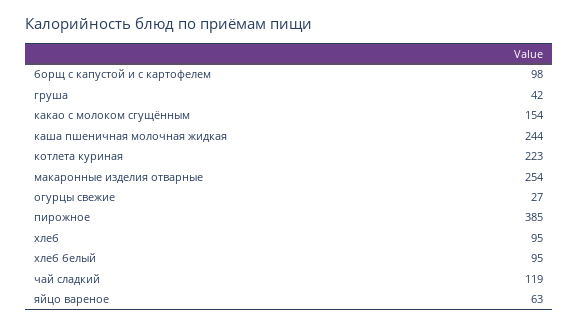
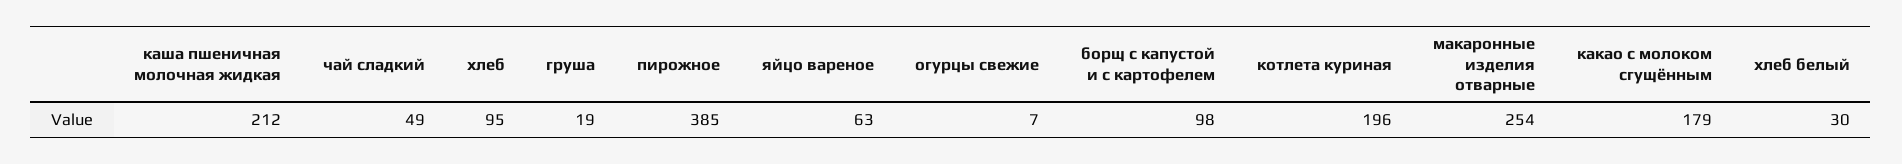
  {
    "борщ с капустой и с картофелем": 98,
-   "груша": 42,
+   "груша": 19,
-   "какао с молоком сгущённым": 154,
+   "какао с молоком сгущённым": 179,
-   "каша пшеничная молочная жидкая": 244,
+   "каша пшеничная молочная жидкая": 212,
-   "котлета куриная": 223,
+   "котлета куриная": 196,
    "макаронные изделия отварные": 254,
-   "огурцы свежие": 27,
+   "огурцы свежие": 7,
    "пирожное": 385,
    "хлеб": 95,
-   "хлеб белый": 95,
+   "хлеб белый": 30,
-   "чай сладкий": 119,
+   "чай сладкий": 49,
    "яйцо вареное": 63
  }

